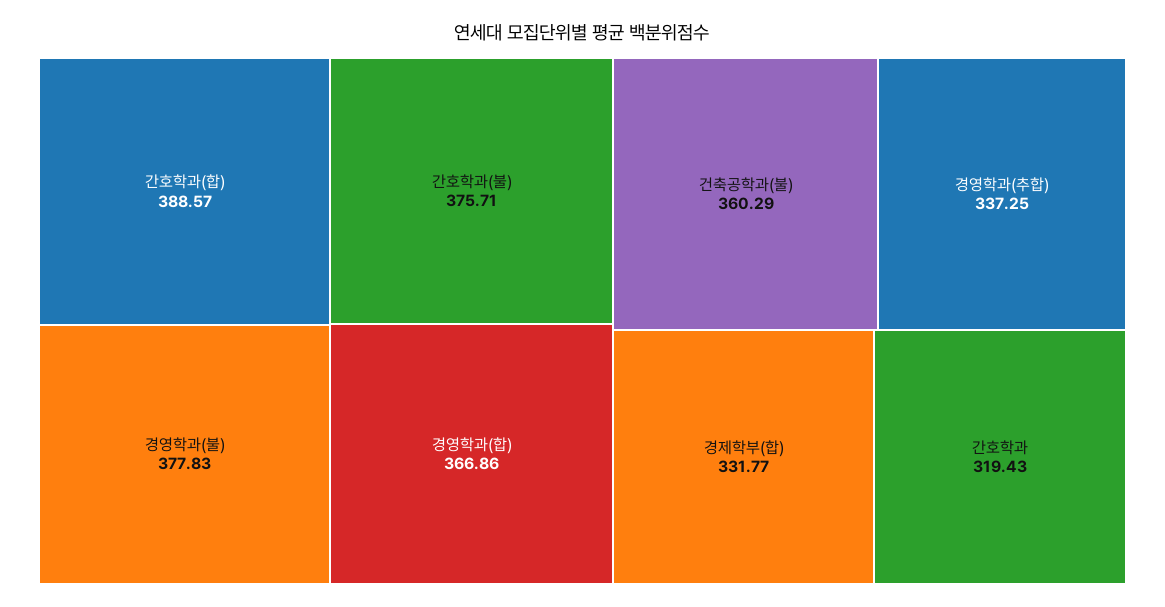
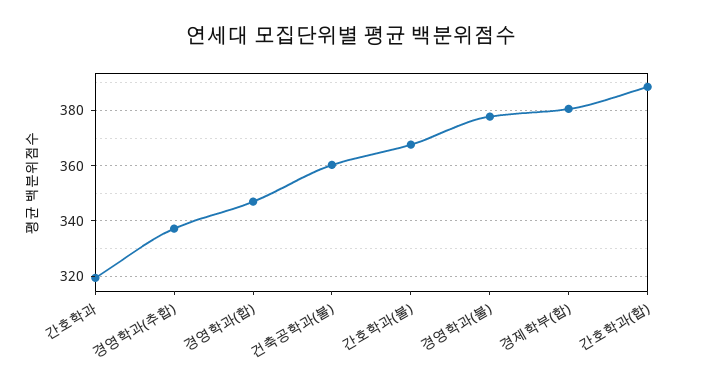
  {
    "간호학과(합)": 388.57,
    "경영학과(불)": 377.83,
-   "간호학과(불)": 375.71,
+   "간호학과(불)": 367.5,
-   "경영학과(합)": 366.86,
+   "경영학과(합)": 347.5,
    "건축공학과(불)": 360.29,
    "경영학과(추합)": 337.25,
-   "경제학부(합)": 331.77,
+   "경제학부(합)": 380,
    "간호학과": 319.43
  }

